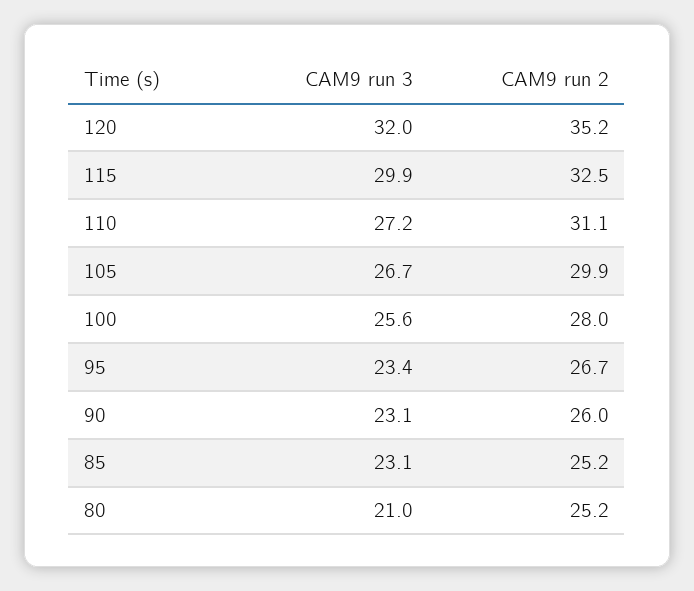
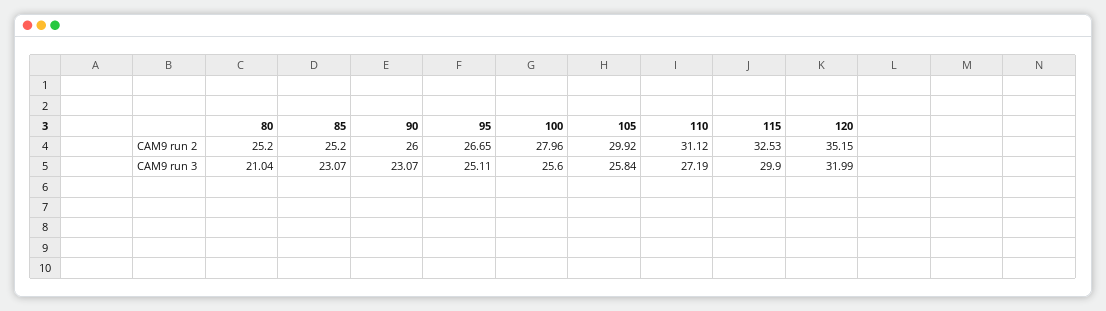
  {
    "CAM9 run 3": {
      "120": 31.99,
      "115": 29.9,
      "110": 27.19,
-     "105": 26.7,
+     "105": 25.84,
      "100": 25.6,
-     "95": 23.4,
+     "95": 25.11,
      "90": 23.07,
      "85": 23.07,
      "80": 21.04
    },
    "CAM9 run 2": {
      "120": 35.15,
      "115": 32.53,
      "110": 31.12,
      "105": 29.92,
      "100": 27.96,
      "95": 26.65,
      "90": 26,
      "85": 25.2,
      "80": 25.2
    }
  }

